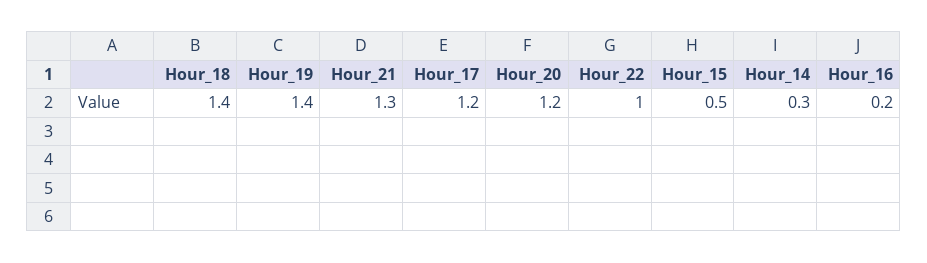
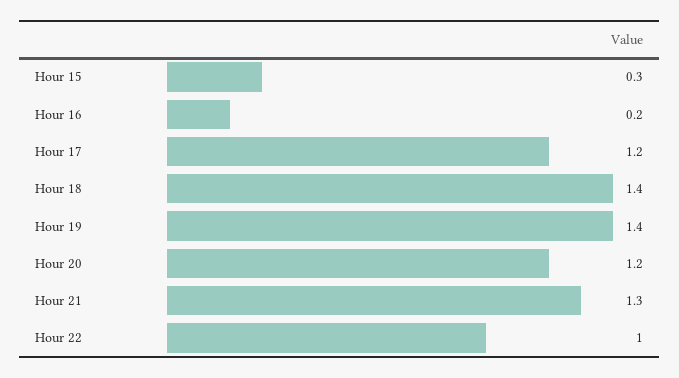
  {
    "Hour_18": 1.4,
    "Hour_19": 1.4,
    "Hour_21": 1.3,
    "Hour_17": 1.2,
    "Hour_20": 1.2,
    "Hour_22": 1,
-   "Hour_15": 0.5,
+   "Hour_15": 0.3,
-   "Hour_14": 0.3,
    "Hour_16": 0.2
  }

